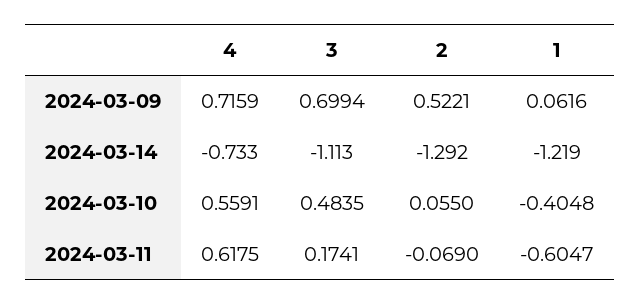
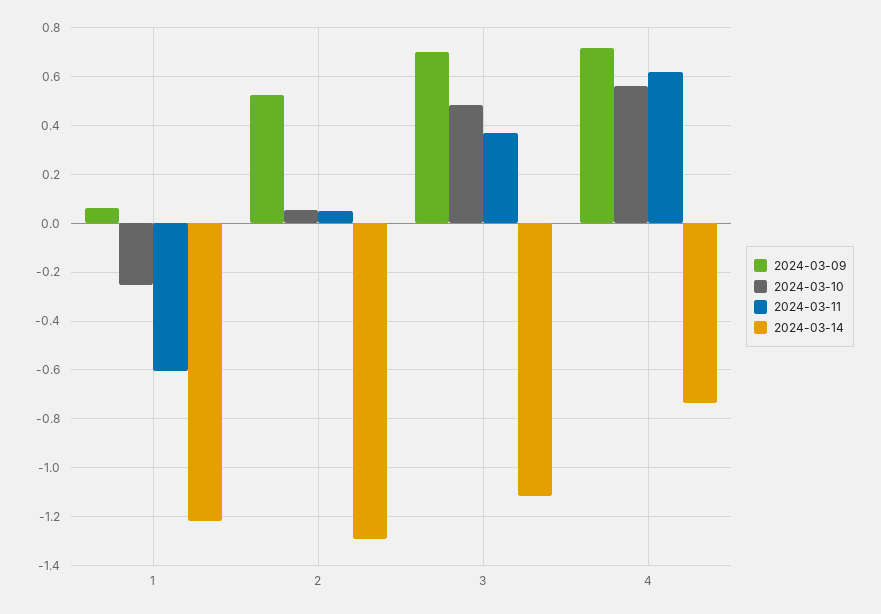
  {
    "2024-03-09": {
      "4": 0.7159,
      "3": 0.6994,
      "2": 0.5221,
      "1": 0.0616
    },
    "2024-03-14": {
      "4": -0.733,
      "3": -1.113,
      "2": -1.292,
      "1": -1.219
    },
    "2024-03-10": {
      "4": 0.5591,
      "3": 0.4835,
      "2": 0.055,
-     "1": -0.4048
+     "1": -0.25
    },
    "2024-03-11": {
      "4": 0.6175,
-     "3": 0.1741,
+     "3": 0.375,
-     "2": -0.069,
+     "2": 0.05,
      "1": -0.6047
    }
  }

